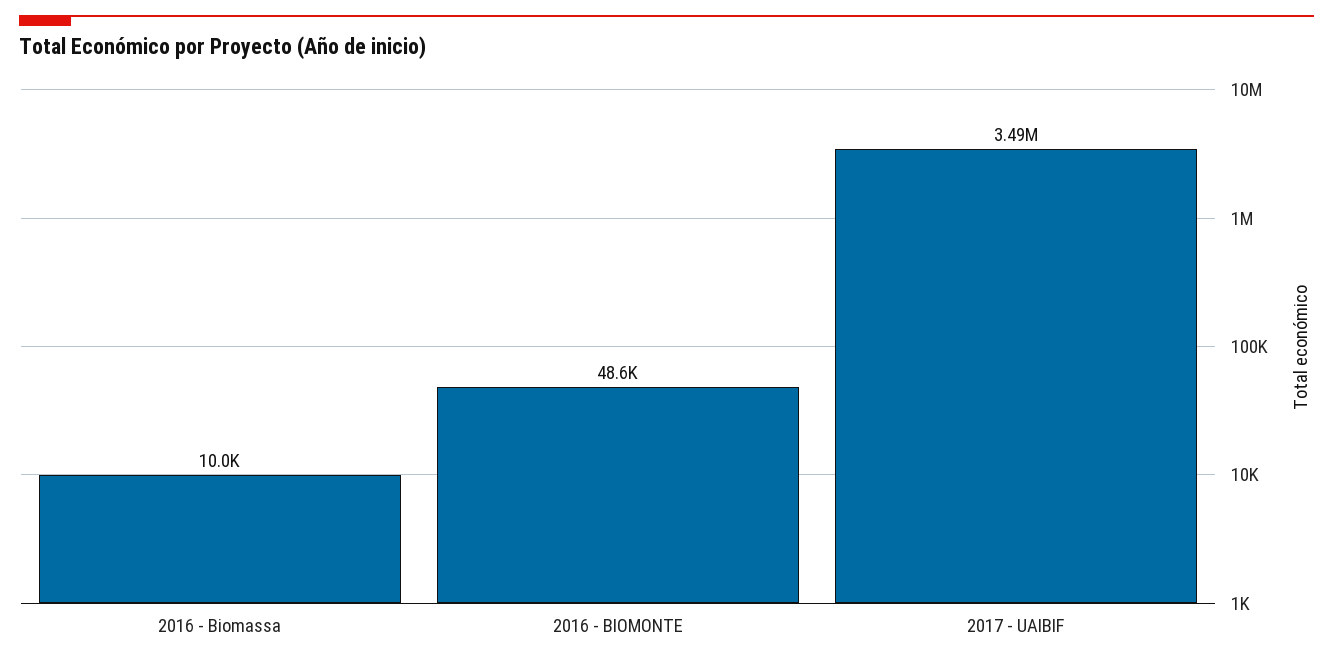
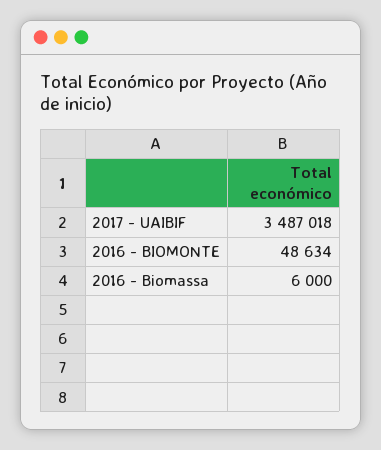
  {
-   "2016 - Biomassa": 10000,
+   "2016 - Biomassa": 6000,
    "2016 - BIOMONTE": 48634,
    "2017 - UAIBIF": 3487018
  }

